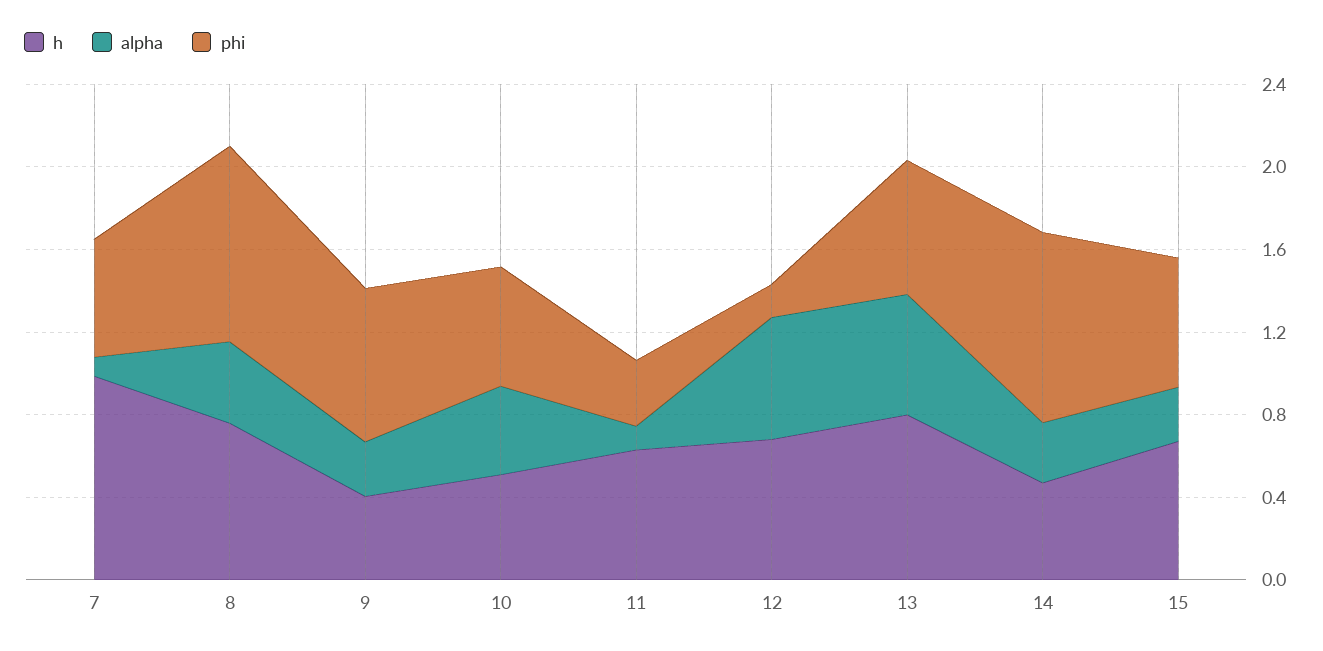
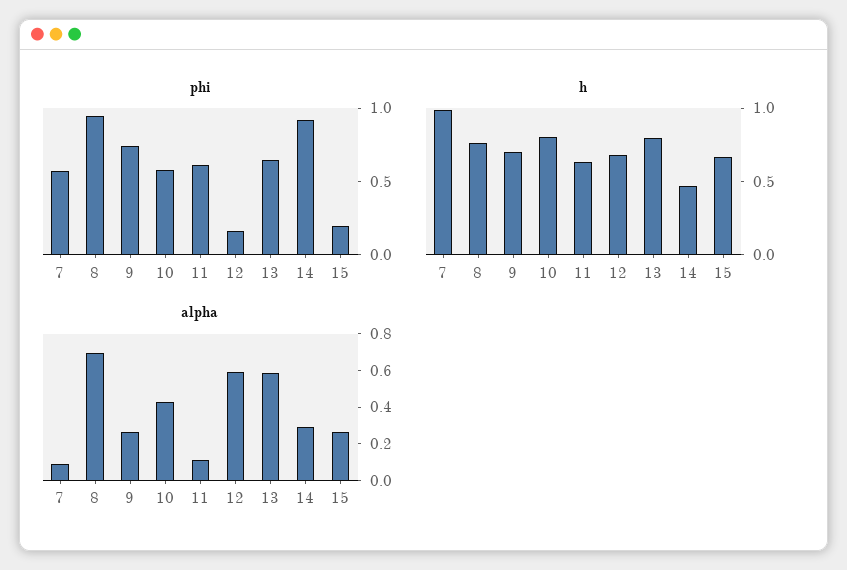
  {
    "h": {
      "7": 1,
      "8": 0.8,
-     "9": 0.4,
+     "9": 0.7,
-     "10": 0.5,
+     "10": 0.8,
      "11": 0.6,
      "12": 0.7,
      "13": 0.8,
      "14": 0.5,
      "15": 0.7
    },
    "alpha": {
      "7": 0.1,
-     "8": 0.4,
+     "8": 0.7,
      "9": 0.25,
      "10": 0.45,
      "11": 0.1,
      "12": 0.6,
      "13": 0.6,
      "14": 0.3,
      "15": 0.25
    },
    "phi": {
      "7": 0.6,
      "8": 0.9,
      "9": 0.7,
      "10": 0.6,
-     "11": 0.3,
+     "11": 0.6,
      "12": 0.2,
      "13": 0.6,
      "14": 0.9,
-     "15": 0.6
+     "15": 0.2
    }
  }

